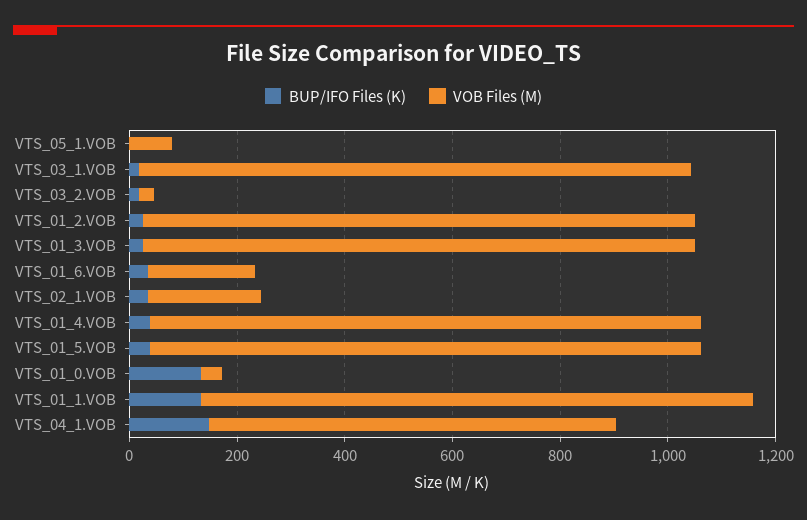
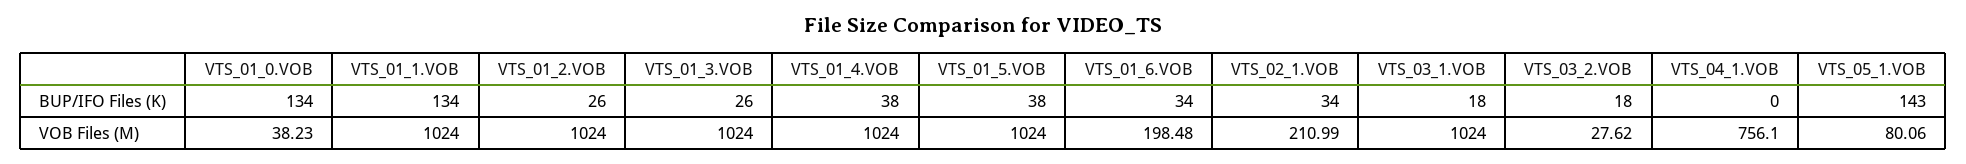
  {
    "BUP/IFO Files (K)": {
-     "VTS_05_1.VOB": 0,
+     "VTS_05_1.VOB": 143,
      "VTS_03_1.VOB": 18,
      "VTS_03_2.VOB": 18,
      "VTS_01_2.VOB": 26,
      "VTS_01_3.VOB": 26,
      "VTS_01_6.VOB": 34,
      "VTS_02_1.VOB": 34,
      "VTS_01_4.VOB": 38,
      "VTS_01_5.VOB": 38,
      "VTS_01_0.VOB": 134,
      "VTS_01_1.VOB": 134,
-     "VTS_04_1.VOB": 150
+     "VTS_04_1.VOB": 0
    },
    "VOB Files (M)": {
      "VTS_05_1.VOB": 80.06,
      "VTS_03_1.VOB": 1024,
      "VTS_03_2.VOB": 27.62,
      "VTS_01_2.VOB": 1024,
      "VTS_01_3.VOB": 1024,
      "VTS_01_6.VOB": 198.48,
      "VTS_02_1.VOB": 210.99,
      "VTS_01_4.VOB": 1024,
      "VTS_01_5.VOB": 1024,
      "VTS_01_0.VOB": 38.23,
      "VTS_01_1.VOB": 1024,
      "VTS_04_1.VOB": 756.1
    }
  }

